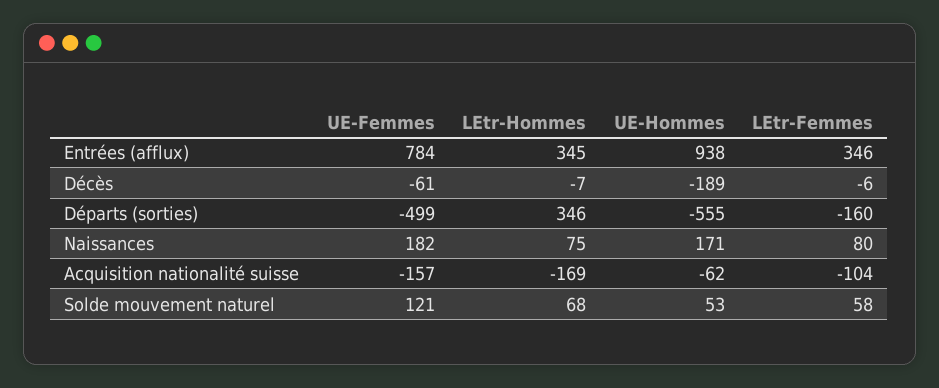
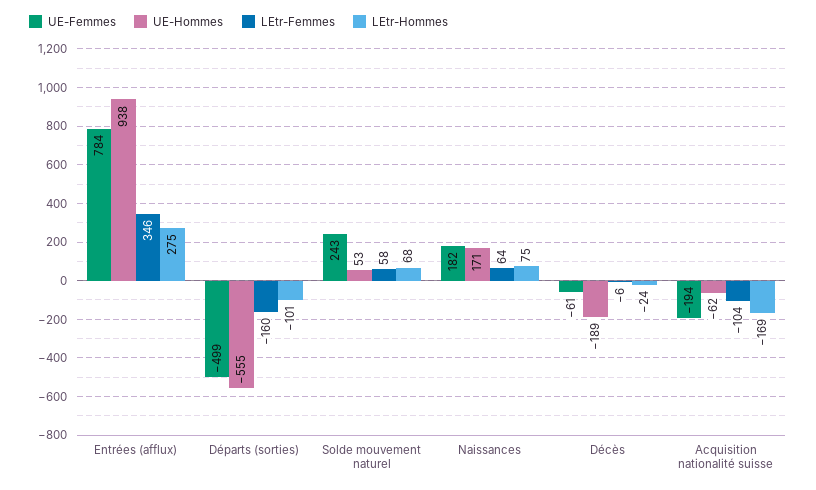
  {
    "UE-Femmes": {
      "Entrées (afflux)": 784,
      "Décès": -61,
      "Départs (sorties)": -499,
      "Naissances": 182,
-     "Acquisition nationalité suisse": -157,
+     "Acquisition nationalité suisse": -194,
-     "Solde mouvement naturel": 121
+     "Solde mouvement naturel": 243
    },
    "LEtr-Hommes": {
-     "Entrées (afflux)": 345,
+     "Entrées (afflux)": 275,
-     "Décès": -7,
+     "Décès": -24,
-     "Départs (sorties)": 346,
+     "Départs (sorties)": -101,
      "Naissances": 75,
      "Acquisition nationalité suisse": -169,
      "Solde mouvement naturel": 68
    },
    "UE-Hommes": {
      "Entrées (afflux)": 938,
      "Décès": -189,
      "Départs (sorties)": -555,
      "Naissances": 171,
      "Acquisition nationalité suisse": -62,
      "Solde mouvement naturel": 53
    },
    "LEtr-Femmes": {
      "Entrées (afflux)": 346,
      "Décès": -6,
      "Départs (sorties)": -160,
-     "Naissances": 80,
+     "Naissances": 64,
      "Acquisition nationalité suisse": -104,
      "Solde mouvement naturel": 58
    }
  }

